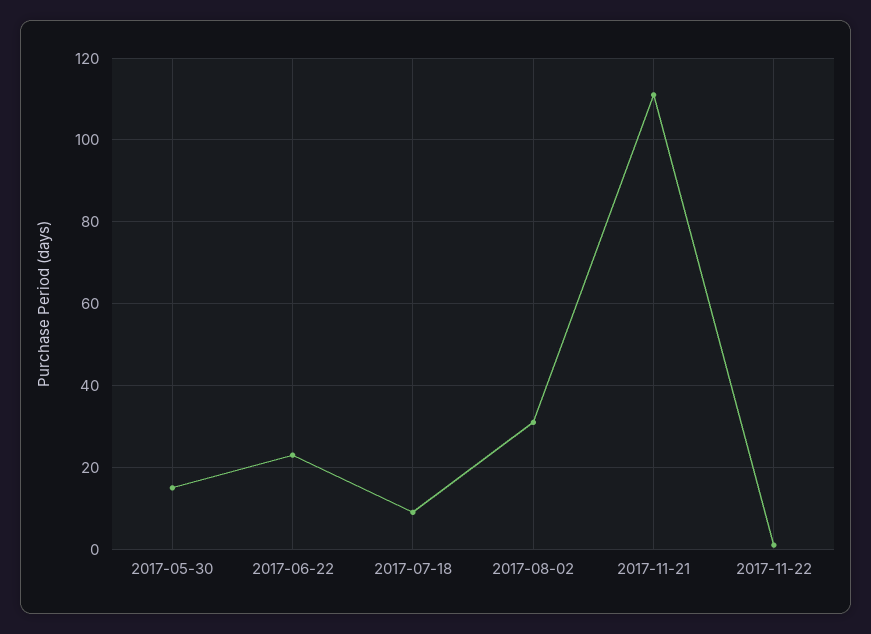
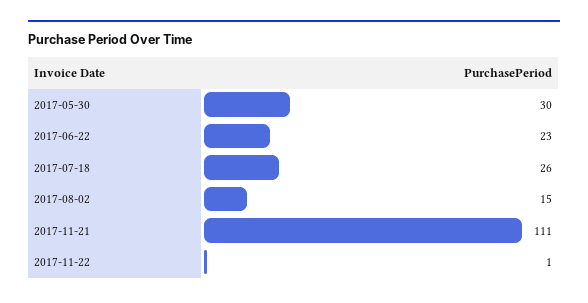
  {
-   "2017-05-30": 15,
+   "2017-05-30": 30,
    "2017-06-22": 23,
-   "2017-07-18": 10,
+   "2017-07-18": 26,
-   "2017-08-02": 30,
+   "2017-08-02": 15,
    "2017-11-21": 111,
    "2017-11-22": 1
  }

